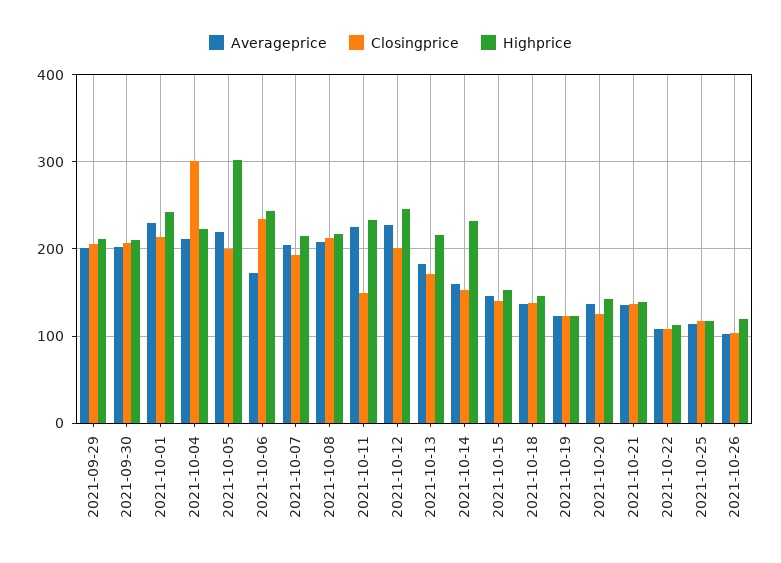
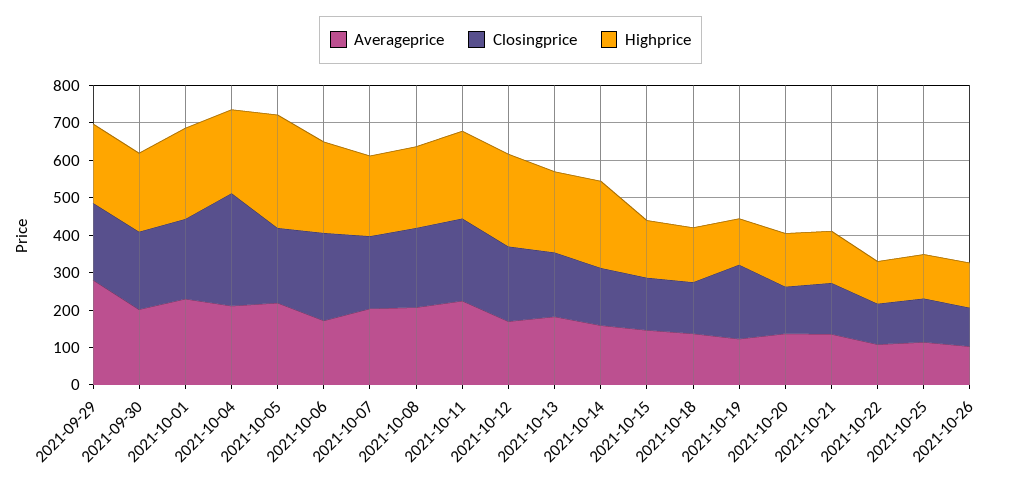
  {
    "Averageprice": {
-     "2021-09-29": 200,
+     "2021-09-29": 275,
      "2021-09-30": 200,
      "2021-10-01": 230,
      "2021-10-04": 210,
      "2021-10-05": 220,
      "2021-10-06": 170,
      "2021-10-07": 200,
      "2021-10-08": 210,
      "2021-10-11": 220,
-     "2021-10-12": 230,
+     "2021-10-12": 175,
      "2021-10-13": 180,
      "2021-10-14": 160,
      "2021-10-15": 150,
      "2021-10-18": 140,
      "2021-10-19": 120,
      "2021-10-20": 140,
      "2021-10-21": 140,
      "2021-10-22": 110,
      "2021-10-25": 110,
      "2021-10-26": 100
    },
    "Closingprice": {
      "2021-09-29": 210,
      "2021-09-30": 210,
      "2021-10-01": 210,
      "2021-10-04": 300,
      "2021-10-05": 200,
      "2021-10-06": 230,
      "2021-10-07": 190,
      "2021-10-08": 210,
-     "2021-10-11": 150,
+     "2021-10-11": 225,
      "2021-10-12": 200,
      "2021-10-13": 170,
      "2021-10-14": 150,
      "2021-10-15": 140,
      "2021-10-18": 140,
-     "2021-10-19": 120,
+     "2021-10-19": 200,
      "2021-10-20": 130,
      "2021-10-21": 140,
      "2021-10-22": 110,
      "2021-10-25": 120,
      "2021-10-26": 100
    },
    "Highprice": {
      "2021-09-29": 210,
      "2021-09-30": 210,
      "2021-10-01": 240,
      "2021-10-04": 220,
      "2021-10-05": 300,
      "2021-10-06": 240,
      "2021-10-07": 210,
      "2021-10-08": 220,
      "2021-10-11": 230,
      "2021-10-12": 250,
      "2021-10-13": 220,
      "2021-10-14": 230,
      "2021-10-15": 150,
      "2021-10-18": 150,
      "2021-10-19": 120,
      "2021-10-20": 140,
      "2021-10-21": 140,
      "2021-10-22": 110,
      "2021-10-25": 120,
      "2021-10-26": 120
    }
  }

